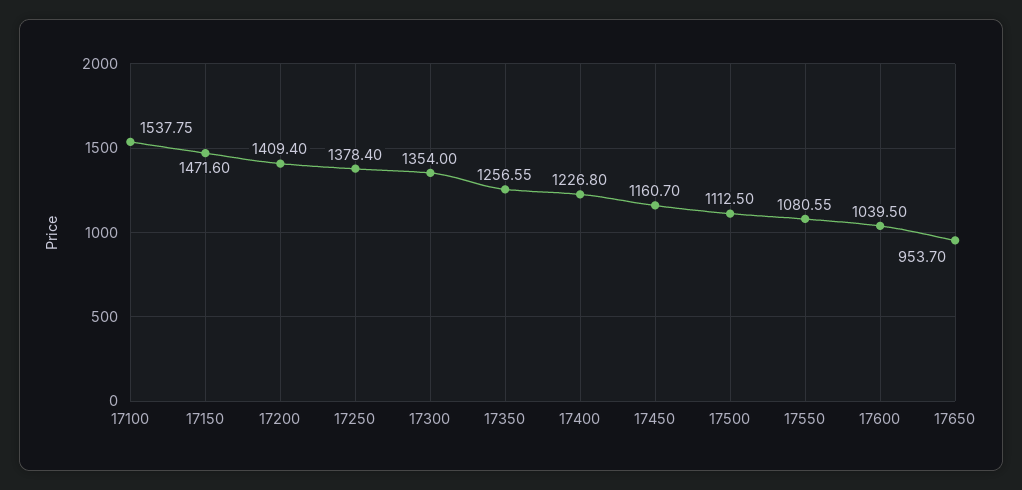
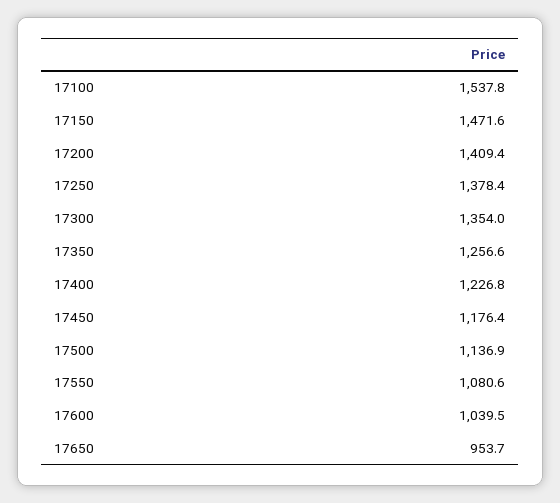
  {
    "17100": 1537.75,
    "17150": 1471.6,
    "17200": 1409.4,
    "17250": 1378.4,
    "17300": 1354,
    "17350": 1256.55,
    "17400": 1226.8,
-   "17450": 1160.7,
+   "17450": 1176.4,
-   "17500": 1112.5,
+   "17500": 1136.9,
    "17550": 1080.55,
    "17600": 1039.5,
    "17650": 953.7
  }

